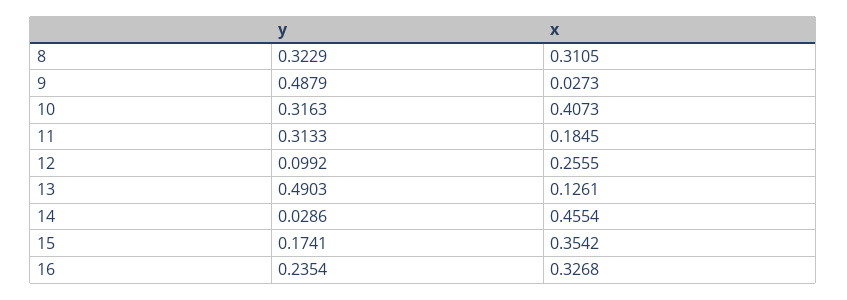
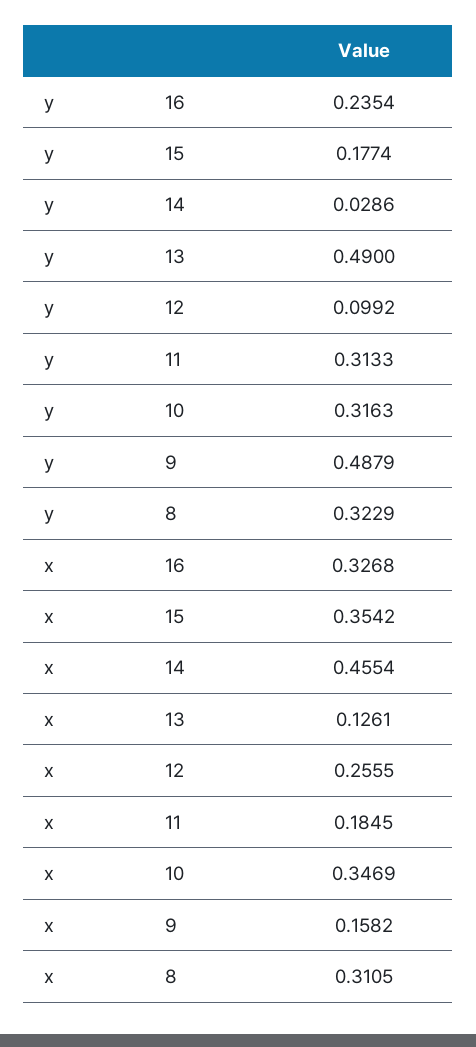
  {
    "y": {
      "8": 0.3229,
      "9": 0.4879,
      "10": 0.3163,
      "11": 0.3133,
      "12": 0.0992,
-     "13": 0.4903,
+     "13": 0.49,
      "14": 0.0286,
-     "15": 0.1741,
+     "15": 0.1774,
      "16": 0.2354
    },
    "x": {
      "8": 0.3105,
-     "9": 0.0273,
+     "9": 0.1582,
-     "10": 0.4073,
+     "10": 0.3469,
      "11": 0.1845,
      "12": 0.2555,
      "13": 0.1261,
      "14": 0.4554,
      "15": 0.3542,
      "16": 0.3268
    }
  }

